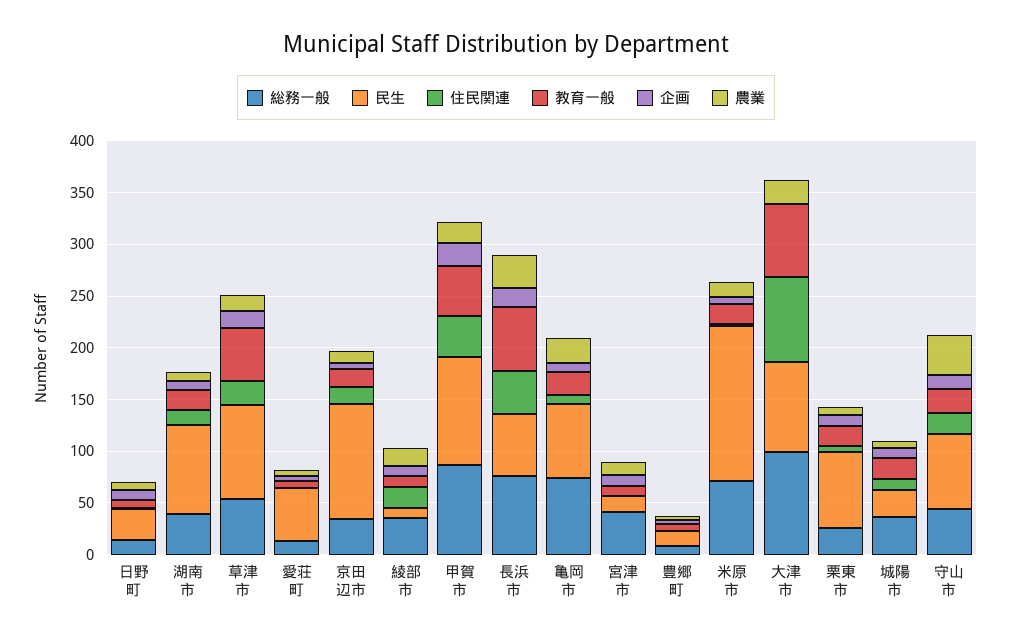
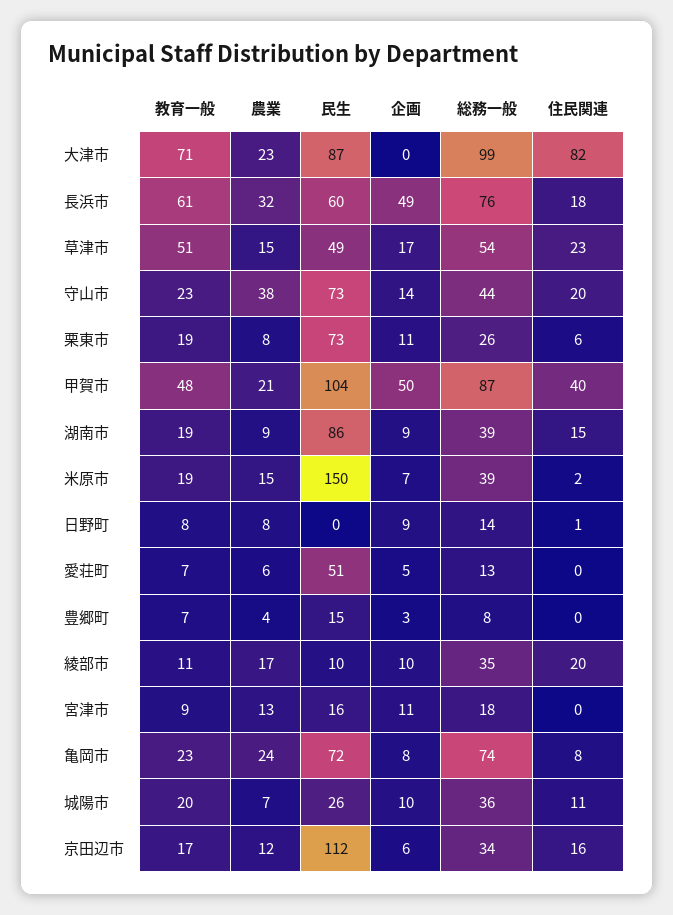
  {
    "総務一般": {
      "日野町": 14,
      "湖南市": 39,
      "草津市": 54,
      "愛荘町": 13,
      "京田辺市": 34,
      "綾部市": 35,
      "甲賀市": 87,
      "長浜市": 76,
      "亀岡市": 74,
-     "宮津市": 40,
+     "宮津市": 18,
      "豊郷町": 8,
-     "米原市": 70,
+     "米原市": 39,
      "大津市": 99,
      "栗東市": 26,
      "城陽市": 36,
      "守山市": 44
    },
    "民生": {
-     "日野町": 30,
+     "日野町": 0,
      "湖南市": 86,
-     "草津市": 90,
+     "草津市": 49,
      "愛荘町": 51,
      "京田辺市": 112,
      "綾部市": 10,
      "甲賀市": 104,
      "長浜市": 60,
      "亀岡市": 72,
      "宮津市": 16,
      "豊郷町": 15,
      "米原市": 150,
      "大津市": 87,
      "栗東市": 73,
      "城陽市": 26,
      "守山市": 73
    },
    "住民関連": {
      "日野町": 1,
      "湖南市": 15,
      "草津市": 23,
      "愛荘町": 0,
      "京田辺市": 16,
      "綾部市": 20,
      "甲賀市": 40,
-     "長浜市": 40,
+     "長浜市": 18,
      "亀岡市": 8,
      "宮津市": 0,
      "豊郷町": 0,
      "米原市": 2,
      "大津市": 82,
      "栗東市": 6,
      "城陽市": 11,
      "守山市": 20
    },
    "教育一般": {
      "日野町": 8,
      "湖南市": 19,
      "草津市": 51,
      "愛荘町": 7,
      "京田辺市": 17,
      "綾部市": 11,
      "甲賀市": 48,
      "長浜市": 61,
      "亀岡市": 23,
      "宮津市": 9,
      "豊郷町": 7,
      "米原市": 19,
      "大津市": 71,
      "栗東市": 19,
      "城陽市": 20,
      "守山市": 23
    },
    "企画": {
      "日野町": 9,
      "湖南市": 9,
      "草津市": 17,
      "愛荘町": 5,
      "京田辺市": 6,
      "綾部市": 10,
-     "甲賀市": 20,
+     "甲賀市": 50,
-     "長浜市": 20,
+     "長浜市": 49,
      "亀岡市": 8,
      "宮津市": 11,
      "豊郷町": 3,
      "米原市": 7,
      "大津市": 0,
      "栗東市": 11,
      "城陽市": 10,
      "守山市": 14
    },
    "農業": {
      "日野町": 8,
      "湖南市": 9,
      "草津市": 15,
      "愛荘町": 6,
      "京田辺市": 12,
      "綾部市": 17,
      "甲賀市": 21,
      "長浜市": 32,
      "亀岡市": 24,
      "宮津市": 13,
      "豊郷町": 4,
      "米原市": 15,
      "大津市": 23,
      "栗東市": 8,
      "城陽市": 7,
      "守山市": 38
    }
  }

